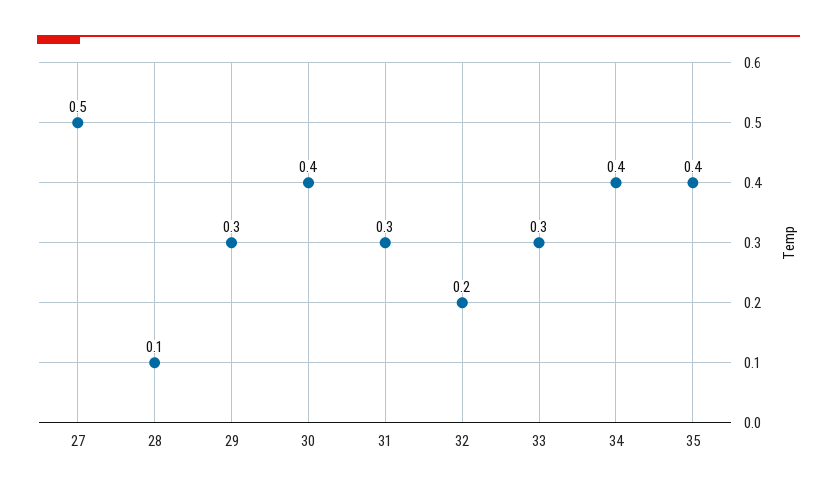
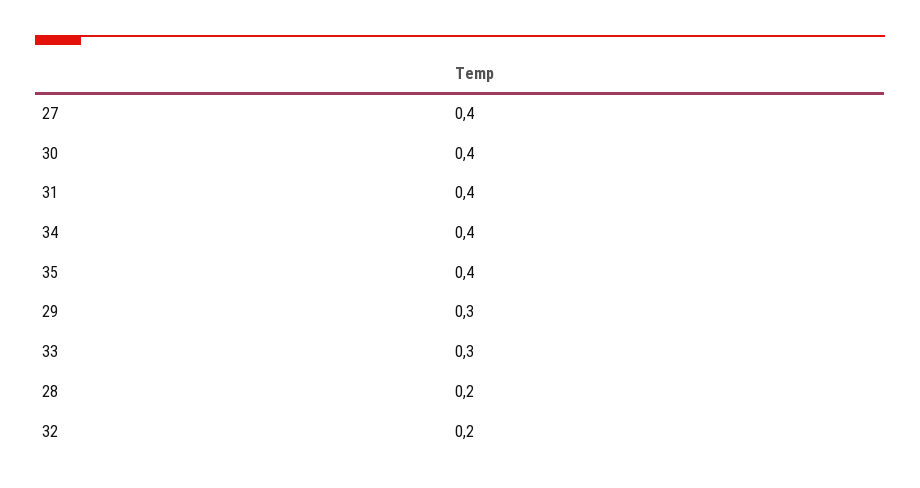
  {
-   "27": 0.5,
+   "27": 0.4,
-   "28": 0.1,
+   "28": 0.2,
    "29": 0.3,
    "30": 0.4,
-   "31": 0.3,
+   "31": 0.4,
    "32": 0.2,
    "33": 0.3,
    "34": 0.4,
    "35": 0.4
  }

